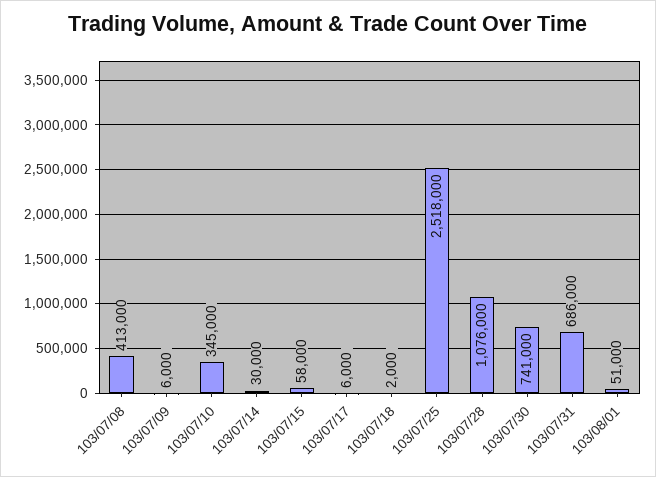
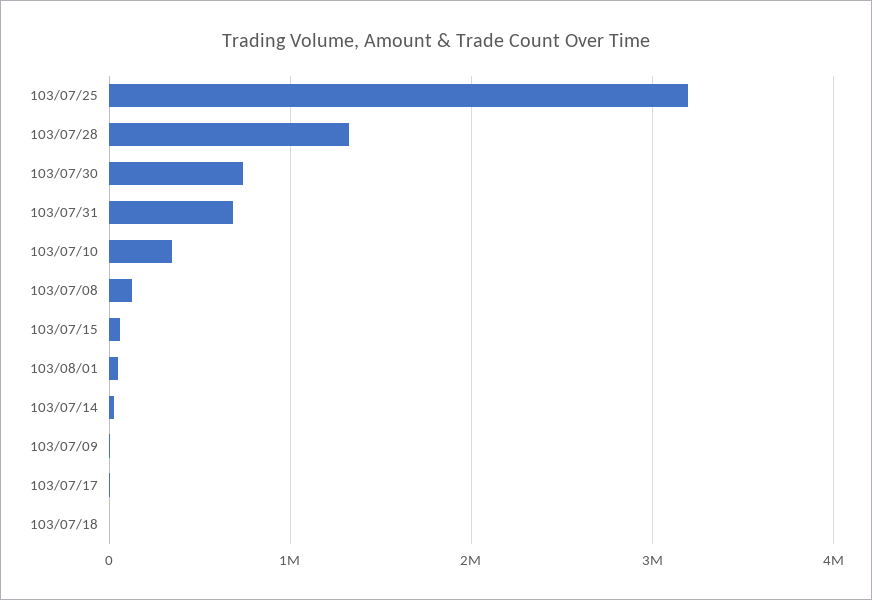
  {
-   "103/07/08": 413000,
+   "103/07/08": 100000,
    "103/07/09": 6000,
    "103/07/10": 345000,
    "103/07/14": 30000,
    "103/07/15": 58000,
    "103/07/17": 6000,
    "103/07/18": 2000,
-   "103/07/25": 2518000,
+   "103/07/25": 3200000,
-   "103/07/28": 1076000,
+   "103/07/28": 1300000,
    "103/07/30": 741000,
    "103/07/31": 686000,
    "103/08/01": 51000
  }

